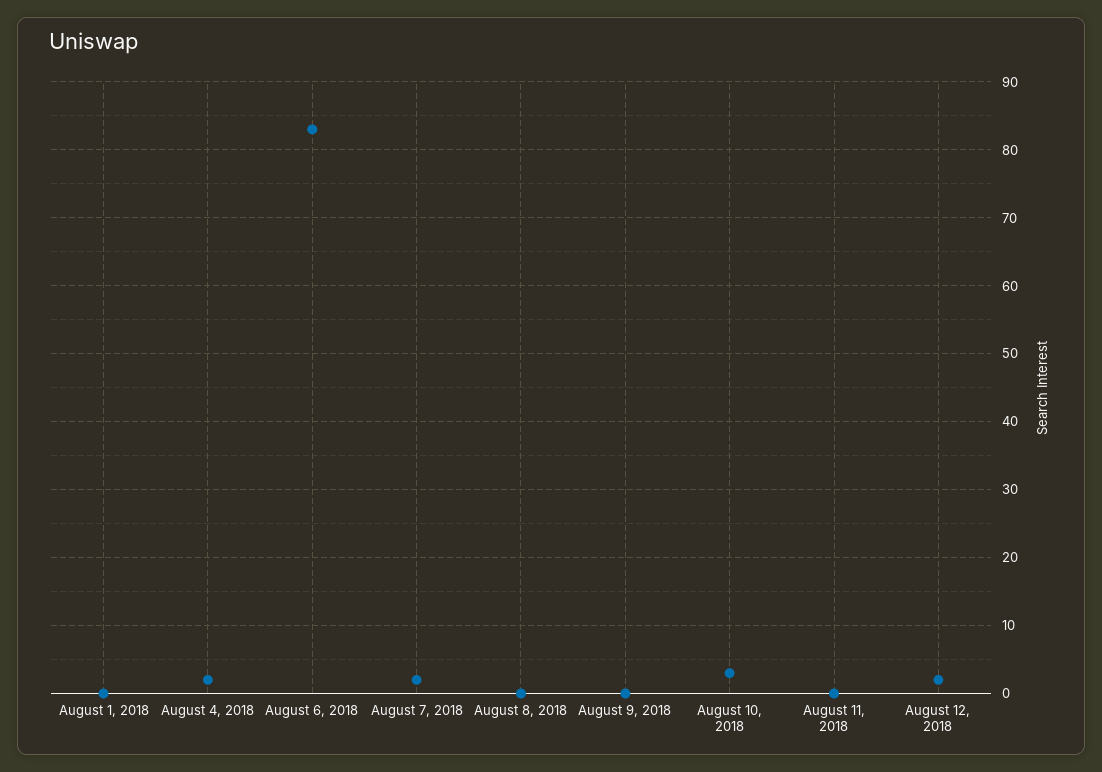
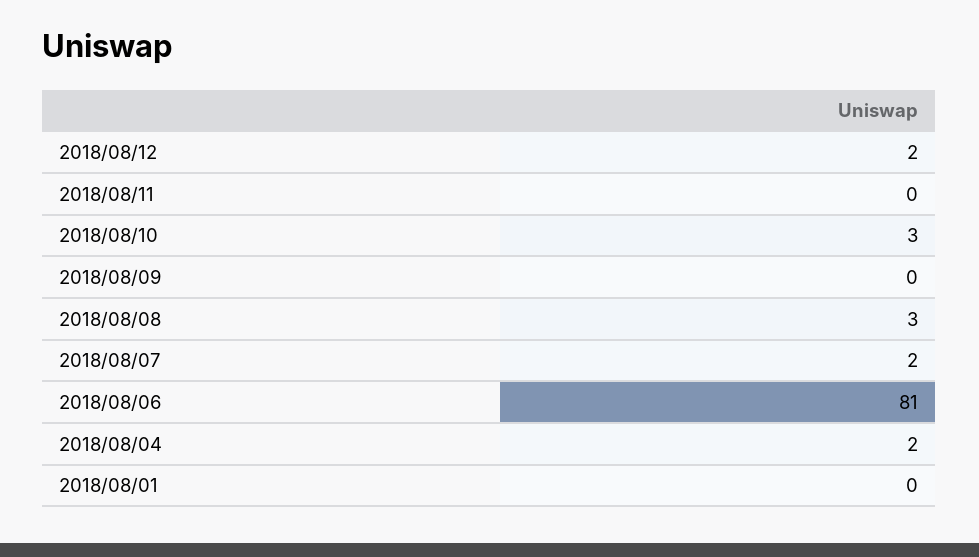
  {
    "August 1, 2018": 0,
    "August 4, 2018": 2,
-   "August 6, 2018": 83,
+   "August 6, 2018": 81,
    "August 7, 2018": 2,
-   "August 8, 2018": 0,
+   "August 8, 2018": 3,
    "August 9, 2018": 0,
    "August 10, 2018": 3,
    "August 11, 2018": 0,
    "August 12, 2018": 2
  }

